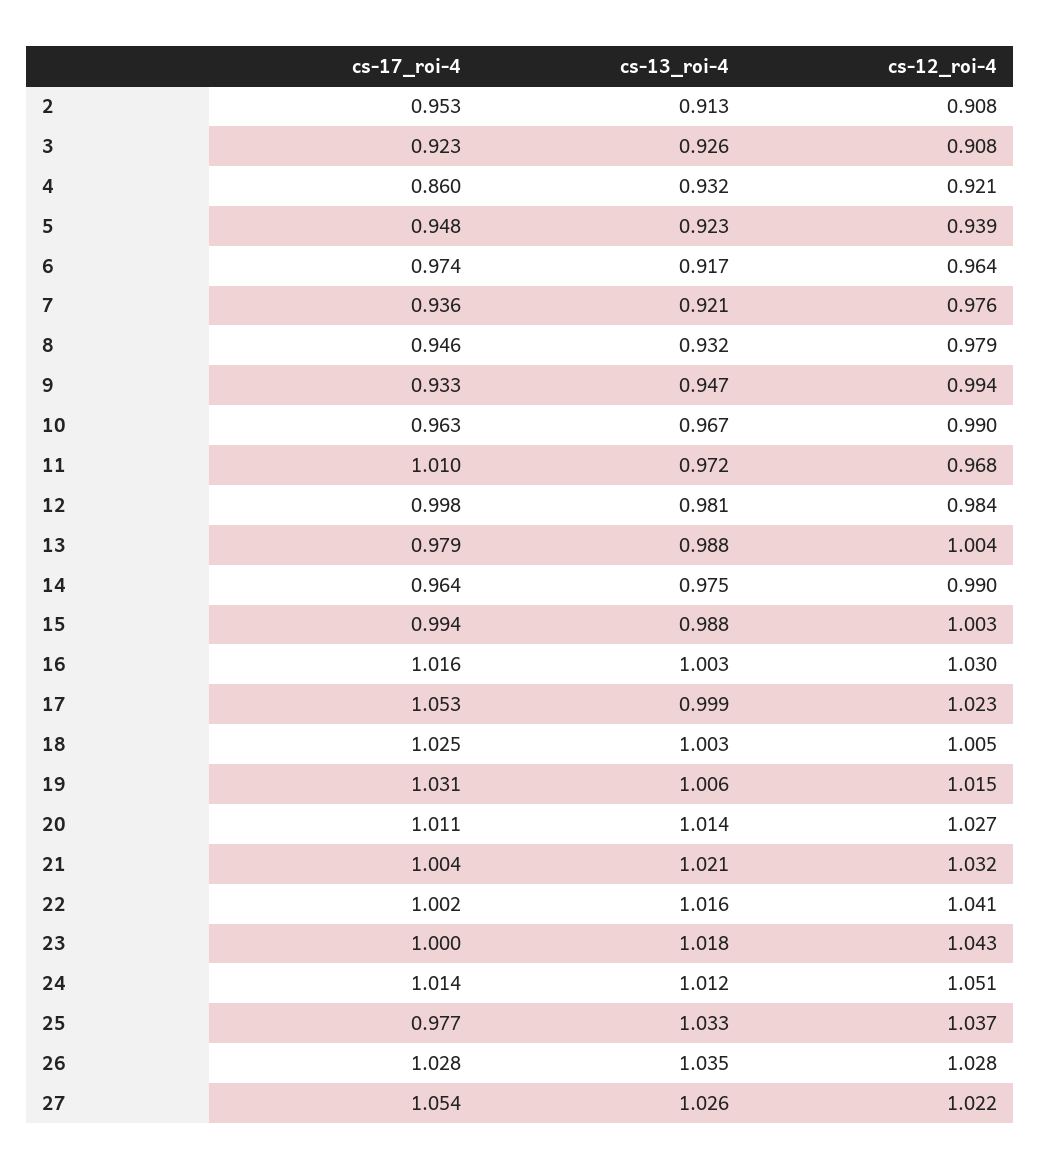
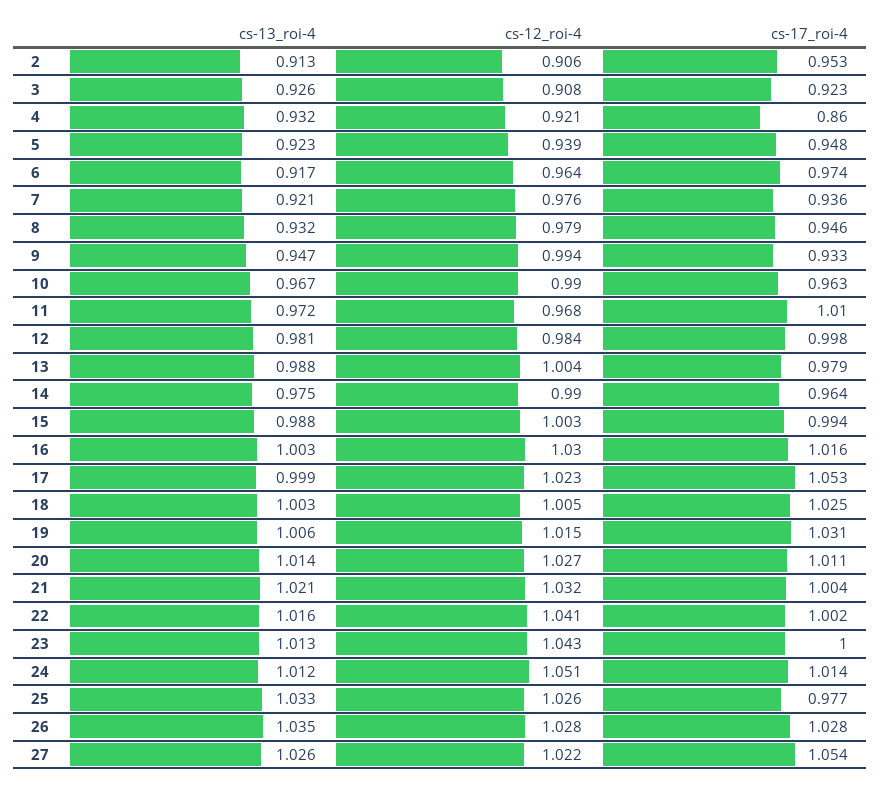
  {
    "cs-17_roi-4": {
      "2": 0.953,
      "3": 0.923,
      "4": 0.86,
      "5": 0.948,
      "6": 0.974,
      "7": 0.936,
      "8": 0.946,
      "9": 0.933,
      "10": 0.963,
      "11": 1.01,
      "12": 0.998,
      "13": 0.979,
      "14": 0.964,
      "15": 0.994,
      "16": 1.016,
      "17": 1.053,
      "18": 1.025,
      "19": 1.031,
      "20": 1.011,
      "21": 1.004,
      "22": 1.002,
      "23": 1,
      "24": 1.014,
      "25": 0.977,
      "26": 1.028,
      "27": 1.054
    },
    "cs-13_roi-4": {
      "2": 0.913,
      "3": 0.926,
      "4": 0.932,
      "5": 0.923,
      "6": 0.917,
      "7": 0.921,
      "8": 0.932,
      "9": 0.947,
      "10": 0.967,
      "11": 0.972,
      "12": 0.981,
      "13": 0.988,
      "14": 0.975,
      "15": 0.988,
      "16": 1.003,
      "17": 0.999,
      "18": 1.003,
      "19": 1.006,
      "20": 1.014,
      "21": 1.021,
      "22": 1.016,
-     "23": 1.018,
+     "23": 1.013,
      "24": 1.012,
      "25": 1.033,
      "26": 1.035,
      "27": 1.026
    },
    "cs-12_roi-4": {
-     "2": 0.908,
+     "2": 0.906,
      "3": 0.908,
      "4": 0.921,
      "5": 0.939,
      "6": 0.964,
      "7": 0.976,
      "8": 0.979,
      "9": 0.994,
      "10": 0.99,
      "11": 0.968,
      "12": 0.984,
      "13": 1.004,
      "14": 0.99,
      "15": 1.003,
      "16": 1.03,
      "17": 1.023,
      "18": 1.005,
      "19": 1.015,
      "20": 1.027,
      "21": 1.032,
      "22": 1.041,
      "23": 1.043,
      "24": 1.051,
-     "25": 1.037,
+     "25": 1.026,
      "26": 1.028,
      "27": 1.022
    }
  }

